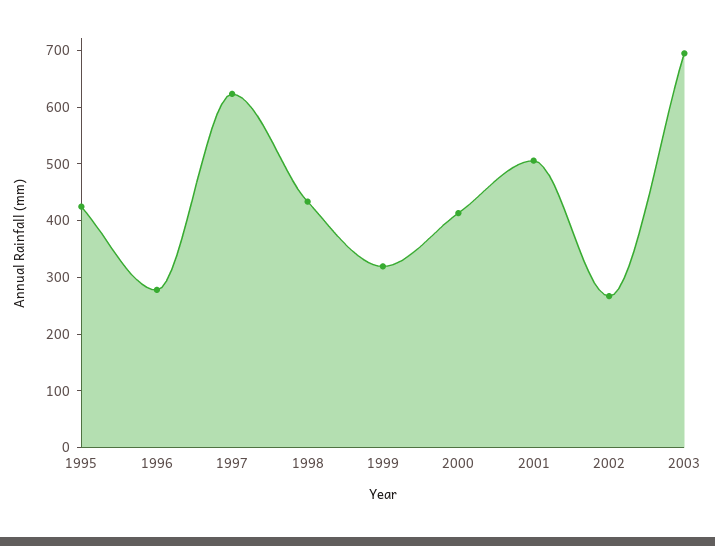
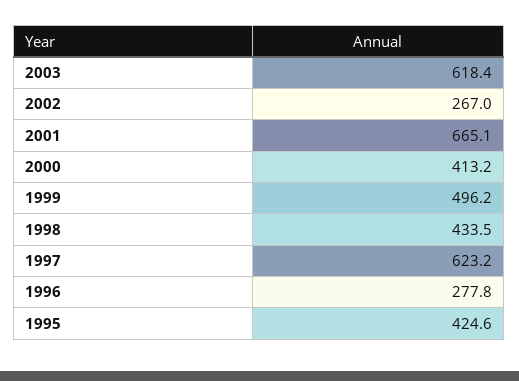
  {
    "1995": 424.6,
    "1996": 277.8,
    "1997": 623.2,
    "1998": 433.5,
-   "1999": 320,
+   "1999": 496.2,
    "2000": 413.2,
-   "2001": 500,
+   "2001": 665.1,
    "2002": 267,
-   "2003": 700
+   "2003": 618.4
  }

